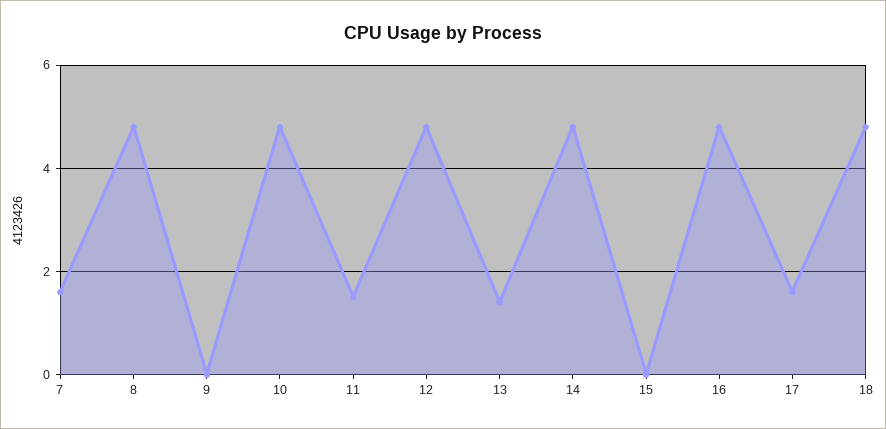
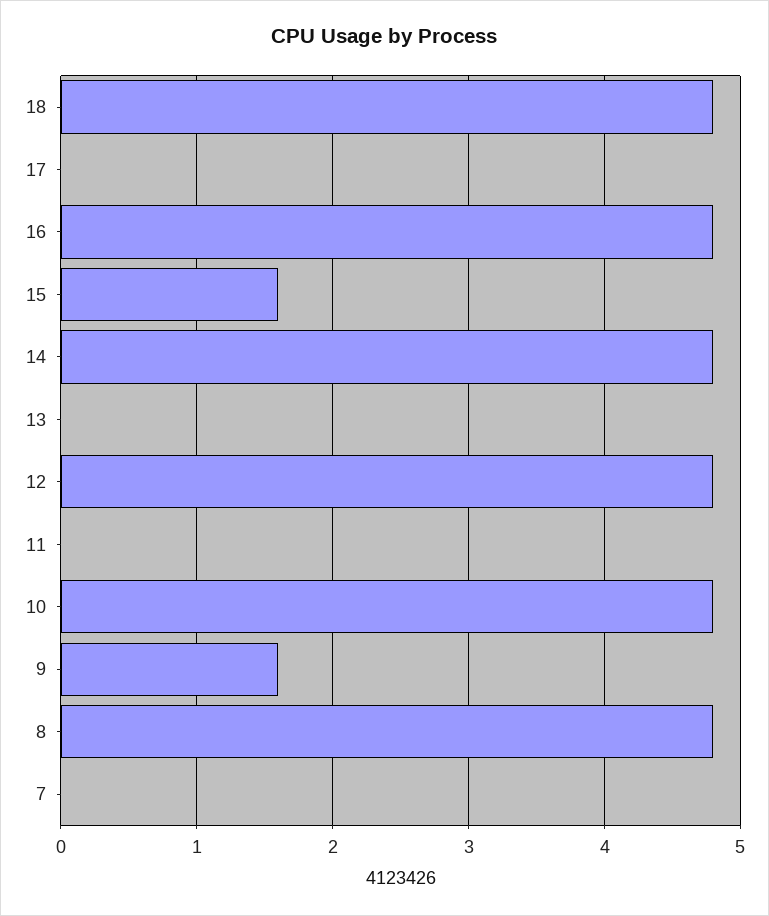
  {
-   "7": 1.5,
+   "7": 0,
    "8": 4.8,
-   "9": 0,
+   "9": 1.6,
    "10": 4.8,
-   "11": 1.5,
+   "11": 0,
    "12": 4.8,
-   "13": 1.5,
+   "13": 0,
    "14": 4.8,
-   "15": 0,
+   "15": 1.6,
    "16": 4.8,
-   "17": 1.5,
+   "17": 0,
    "18": 4.8
  }

